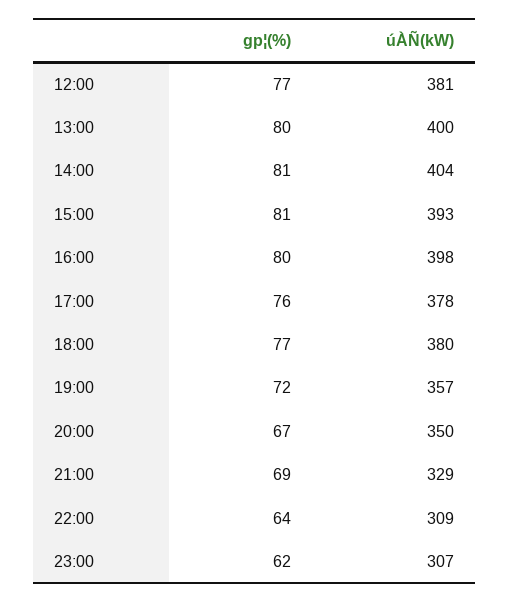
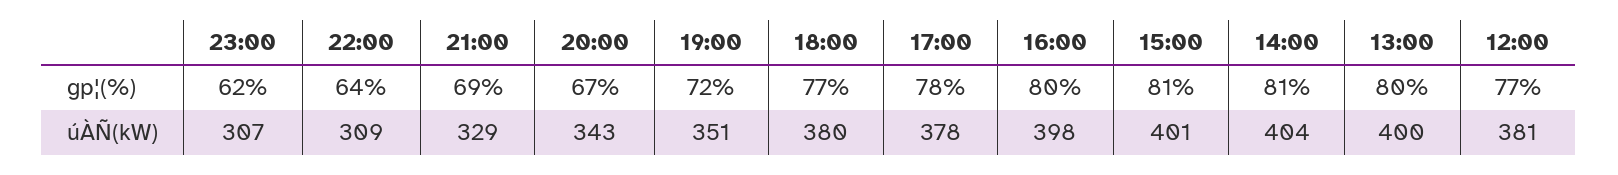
  {
    "gp¦(%)": {
      "12:00": 77,
      "13:00": 80,
      "14:00": 81,
      "15:00": 81,
      "16:00": 80,
-     "17:00": 76,
+     "17:00": 78,
      "18:00": 77,
      "19:00": 72,
      "20:00": 67,
      "21:00": 69,
      "22:00": 64,
      "23:00": 62
    },
    "úÀÑ(kW)": {
      "12:00": 381,
      "13:00": 400,
      "14:00": 404,
-     "15:00": 393,
+     "15:00": 401,
      "16:00": 398,
      "17:00": 378,
      "18:00": 380,
-     "19:00": 357,
+     "19:00": 351,
-     "20:00": 350,
+     "20:00": 343,
      "21:00": 329,
      "22:00": 309,
      "23:00": 307
    }
  }

